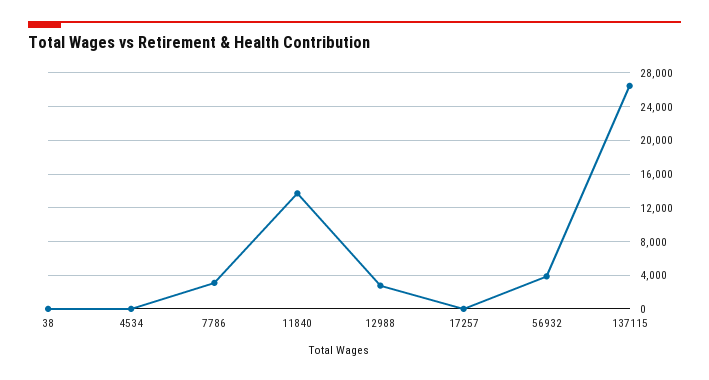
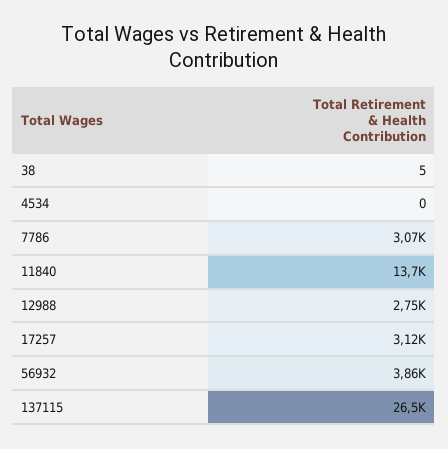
  {
    "38": 5,
    "4534": 0,
    "7786": 3070,
    "11840": 13700,
    "12988": 2750,
-   "17257": 0,
+   "17257": 3120,
    "56932": 3860,
    "137115": 26500
  }

